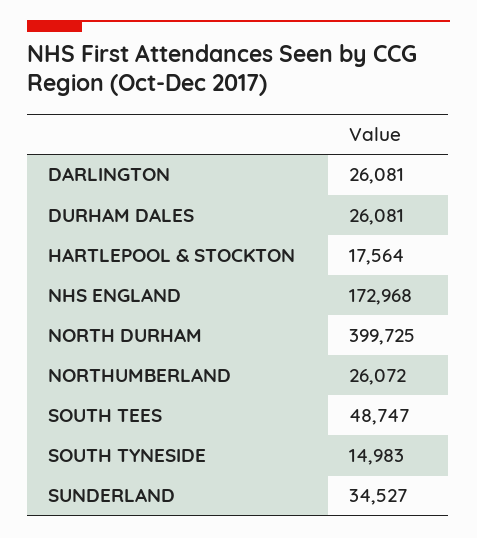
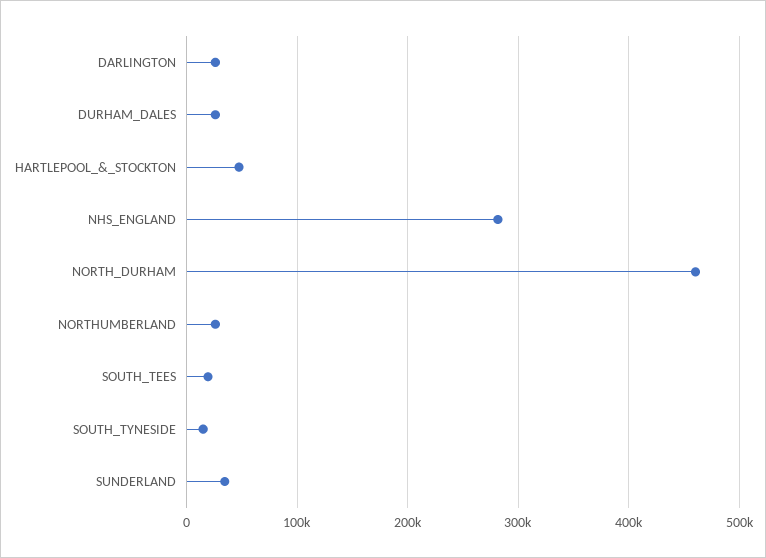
  {
    "DARLINGTON": 26081,
    "DURHAM DALES": 26081,
-   "HARTLEPOOL & STOCKTON": 17564,
+   "HARTLEPOOL & STOCKTON": 50000,
-   "NHS ENGLAND": 172968,
+   "NHS ENGLAND": 280000,
-   "NORTH DURHAM": 399725,
+   "NORTH DURHAM": 460000,
    "NORTHUMBERLAND": 26072,
-   "SOUTH TEES": 48747,
+   "SOUTH TEES": 20000,
    "SOUTH TYNESIDE": 14983,
    "SUNDERLAND": 34527
  }

